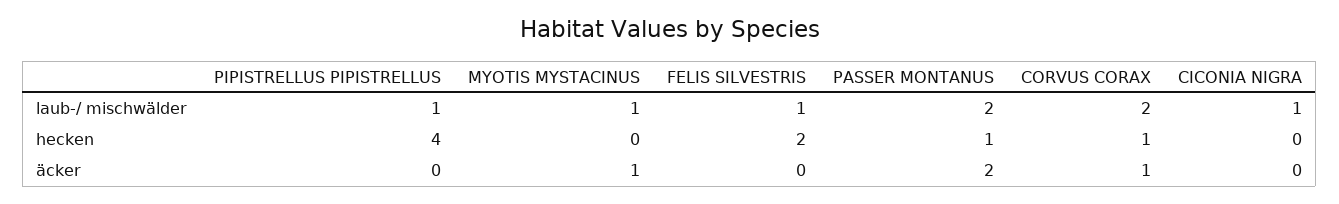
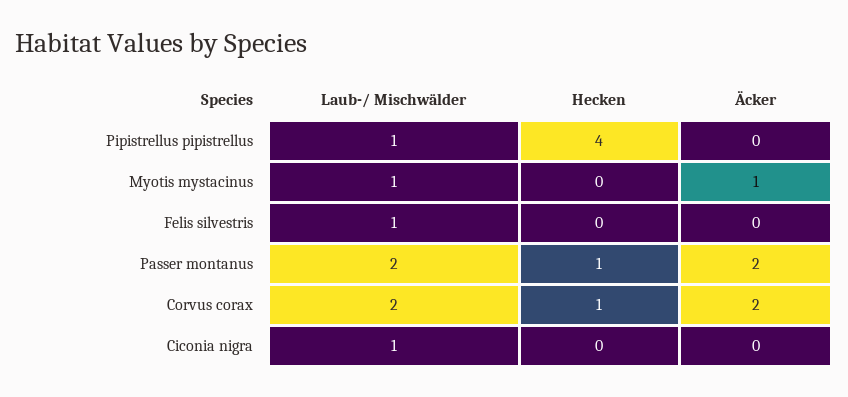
  {
    "PIPISTRELLUS PIPISTRELLUS": {
      "laub-/ mischwälder": 1,
      "hecken": 4,
      "äcker": 0
    },
    "MYOTIS MYSTACINUS": {
      "laub-/ mischwälder": 1,
      "hecken": 0,
      "äcker": 1
    },
    "FELIS SILVESTRIS": {
      "laub-/ mischwälder": 1,
-     "hecken": 2,
+     "hecken": 0,
      "äcker": 0
    },
    "PASSER MONTANUS": {
      "laub-/ mischwälder": 2,
      "hecken": 1,
      "äcker": 2
    },
    "CORVUS CORAX": {
      "laub-/ mischwälder": 2,
      "hecken": 1,
-     "äcker": 1
+     "äcker": 2
    },
    "CICONIA NIGRA": {
      "laub-/ mischwälder": 1,
      "hecken": 0,
      "äcker": 0
    }
  }

